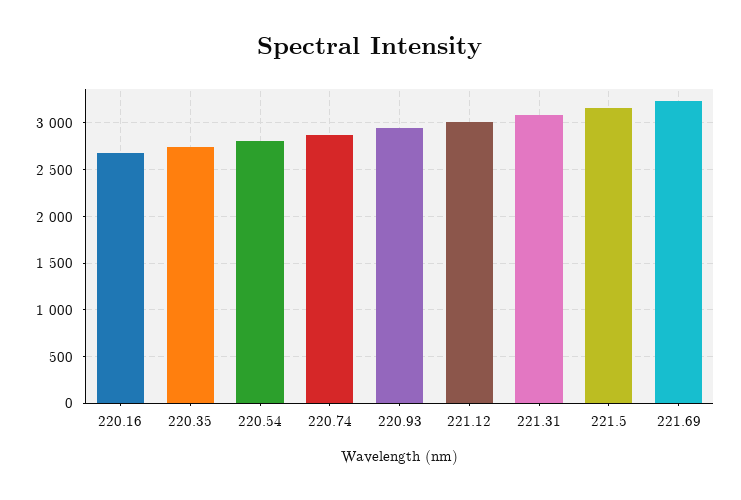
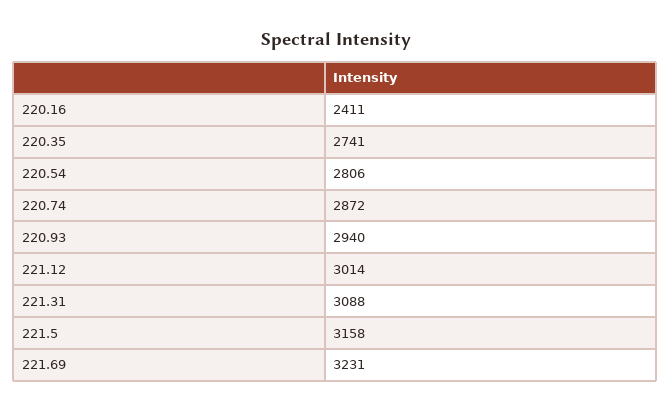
  {
-   "220.16": 2700,
+   "220.16": 2411,
    "220.35": 2741,
    "220.54": 2806,
    "220.74": 2872,
    "220.93": 2940,
    "221.12": 3014,
    "221.31": 3088,
    "221.5": 3158,
    "221.69": 3231
  }

